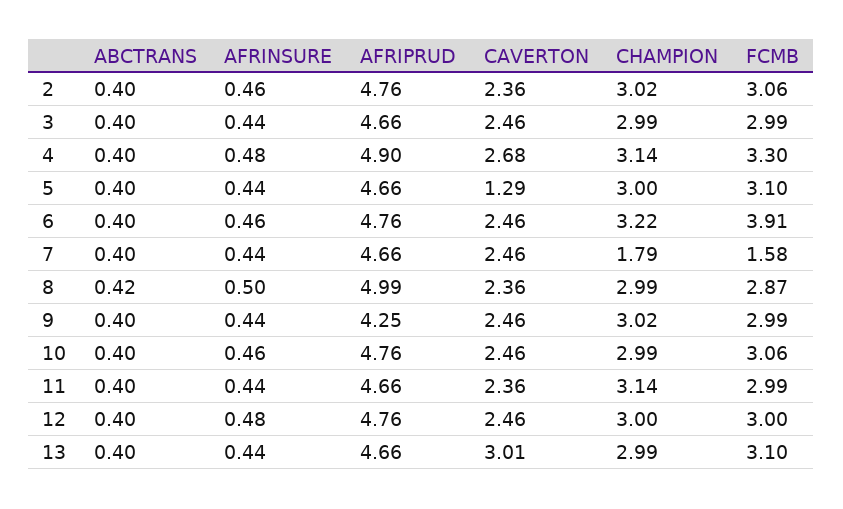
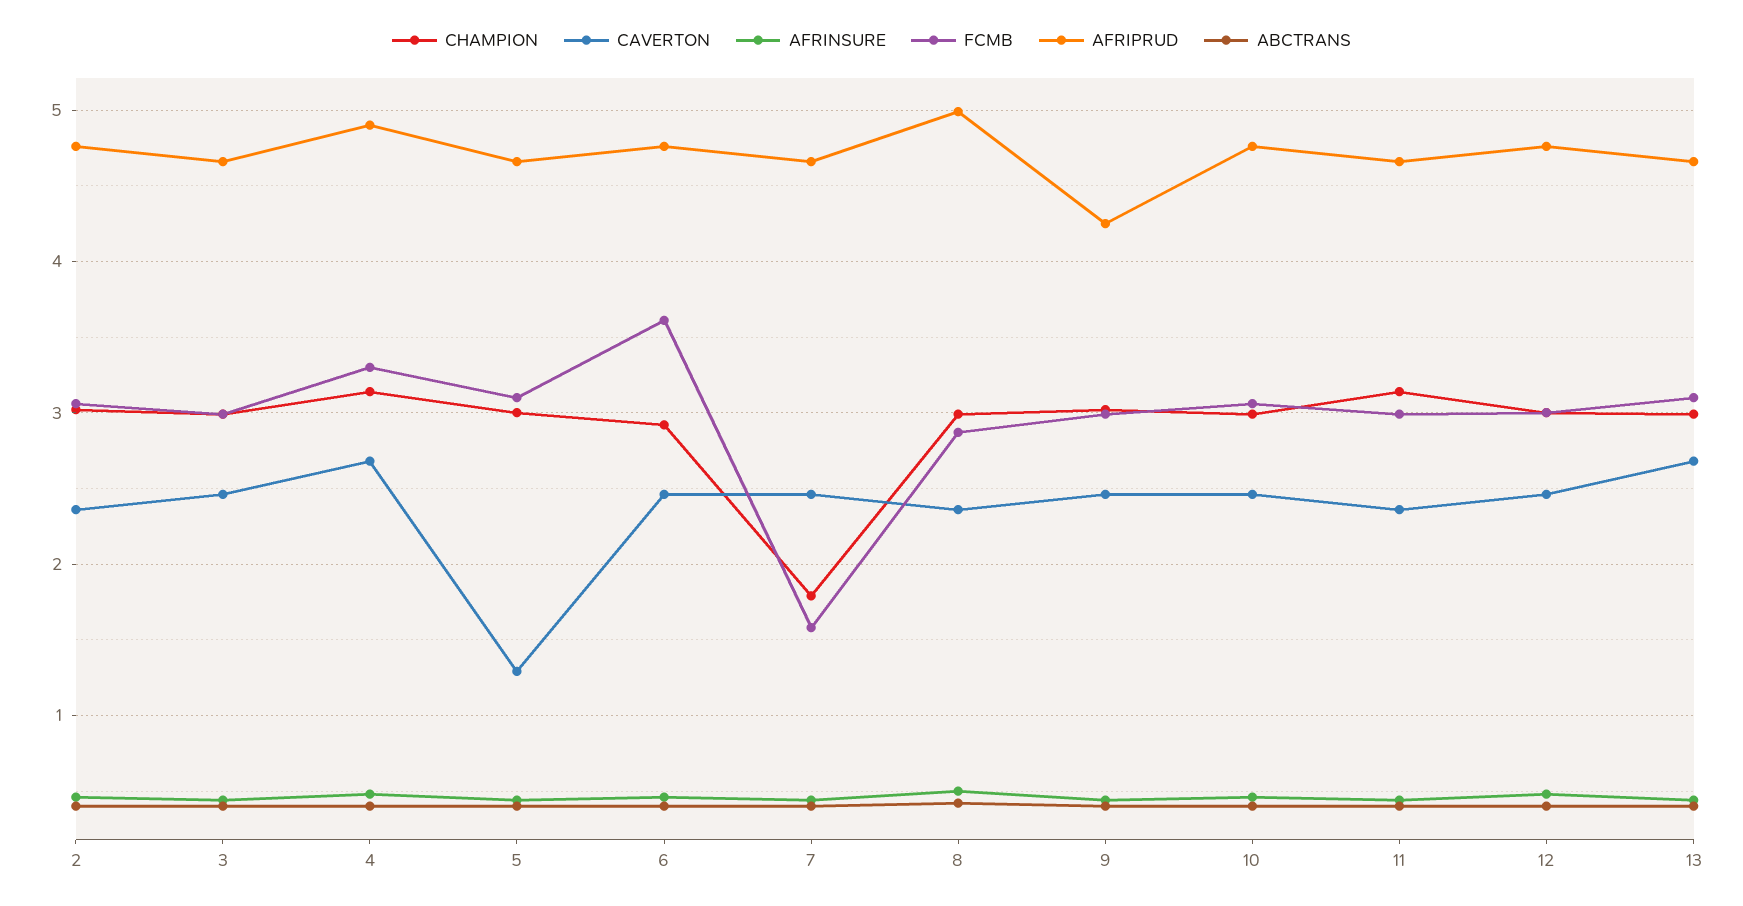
  {
    "ABCTRANS": {
      "2": 0.4,
      "3": 0.4,
      "4": 0.4,
      "5": 0.4,
      "6": 0.4,
      "7": 0.4,
      "8": 0.42,
      "9": 0.4,
      "10": 0.4,
      "11": 0.4,
      "12": 0.4,
      "13": 0.4
    },
    "AFRINSURE": {
      "2": 0.46,
      "3": 0.44,
      "4": 0.48,
      "5": 0.44,
      "6": 0.46,
      "7": 0.44,
      "8": 0.5,
      "9": 0.44,
      "10": 0.46,
      "11": 0.44,
      "12": 0.48,
      "13": 0.44
    },
    "AFRIPRUD": {
      "2": 4.76,
      "3": 4.66,
      "4": 4.9,
      "5": 4.66,
      "6": 4.76,
      "7": 4.66,
      "8": 4.99,
      "9": 4.25,
      "10": 4.76,
      "11": 4.66,
      "12": 4.76,
      "13": 4.66
    },
    "CAVERTON": {
      "2": 2.36,
      "3": 2.46,
      "4": 2.68,
      "5": 1.29,
      "6": 2.46,
      "7": 2.46,
      "8": 2.36,
      "9": 2.46,
      "10": 2.46,
      "11": 2.36,
      "12": 2.46,
-     "13": 3.01
+     "13": 2.7
    },
    "CHAMPION": {
      "2": 3.02,
      "3": 2.99,
      "4": 3.14,
      "5": 3,
-     "6": 3.22,
+     "6": 2.9,
      "7": 1.79,
      "8": 2.99,
      "9": 3.02,
      "10": 2.99,
      "11": 3.14,
      "12": 3,
      "13": 2.99
    },
    "FCMB": {
      "2": 3.06,
      "3": 2.99,
      "4": 3.3,
      "5": 3.1,
-     "6": 3.91,
+     "6": 3.6,
      "7": 1.58,
      "8": 2.87,
      "9": 2.99,
      "10": 3.06,
      "11": 2.99,
      "12": 3,
      "13": 3.1
    }
  }

